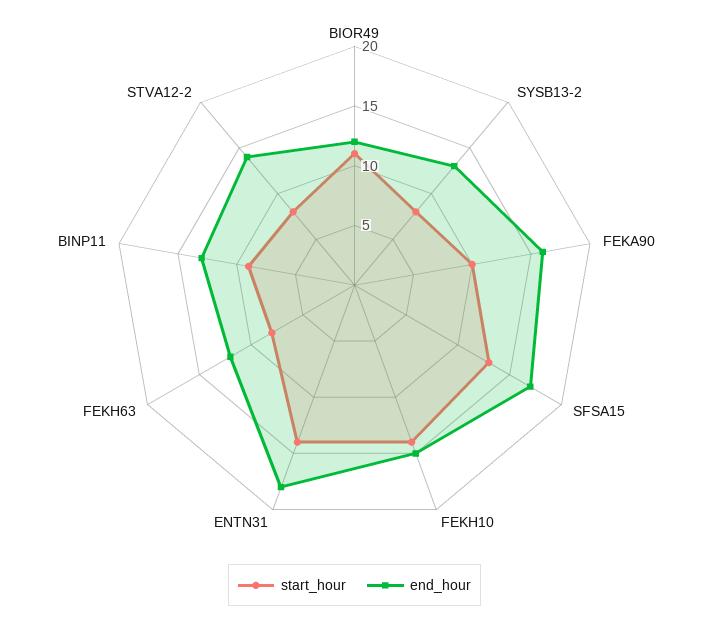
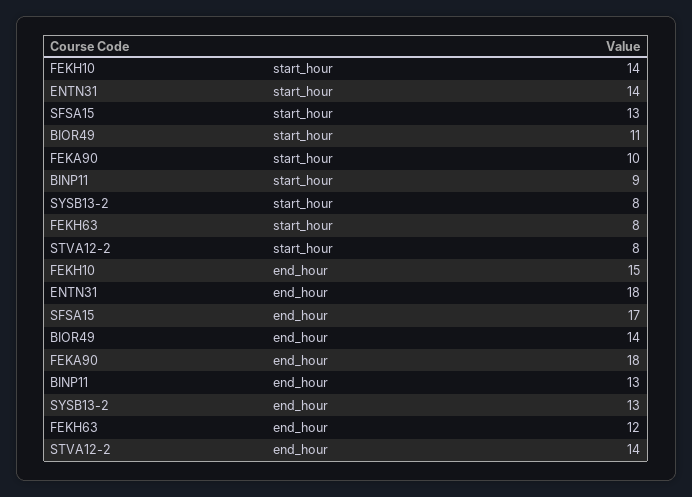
  {
    "start_hour": {
      "BIOR49": 11,
      "SYSB13-2": 8,
      "FEKA90": 10,
      "SFSA15": 13,
      "FEKH10": 14,
      "ENTN31": 14,
      "FEKH63": 8,
      "BINP11": 9,
      "STVA12-2": 8
    },
    "end_hour": {
-     "BIOR49": 12,
+     "BIOR49": 14,
      "SYSB13-2": 13,
-     "FEKA90": 16,
+     "FEKA90": 18,
      "SFSA15": 17,
      "FEKH10": 15,
      "ENTN31": 18,
      "FEKH63": 12,
      "BINP11": 13,
      "STVA12-2": 14
    }
  }

